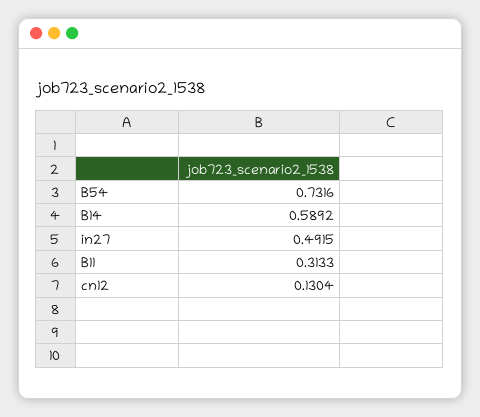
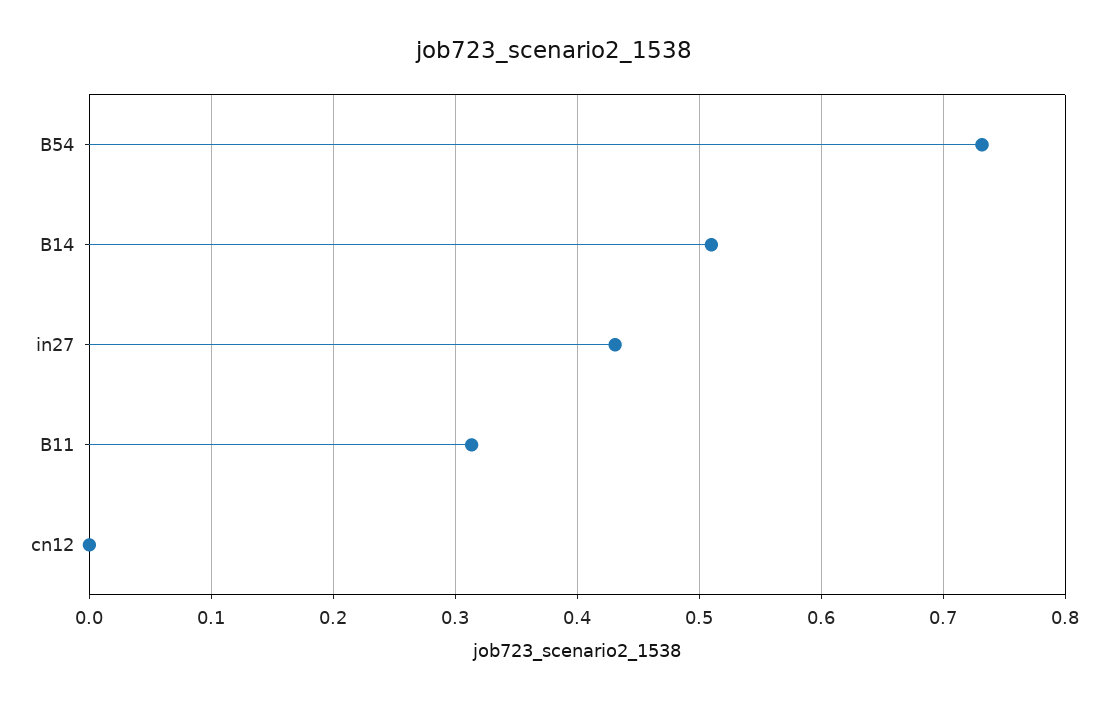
  {
    "B54": 0.7316,
-   "B14": 0.5892,
+   "B14": 0.51,
-   "in27": 0.4915,
+   "in27": 0.43,
    "B11": 0.3133,
-   "cn12": 0.1304
+   "cn12": 0
  }

